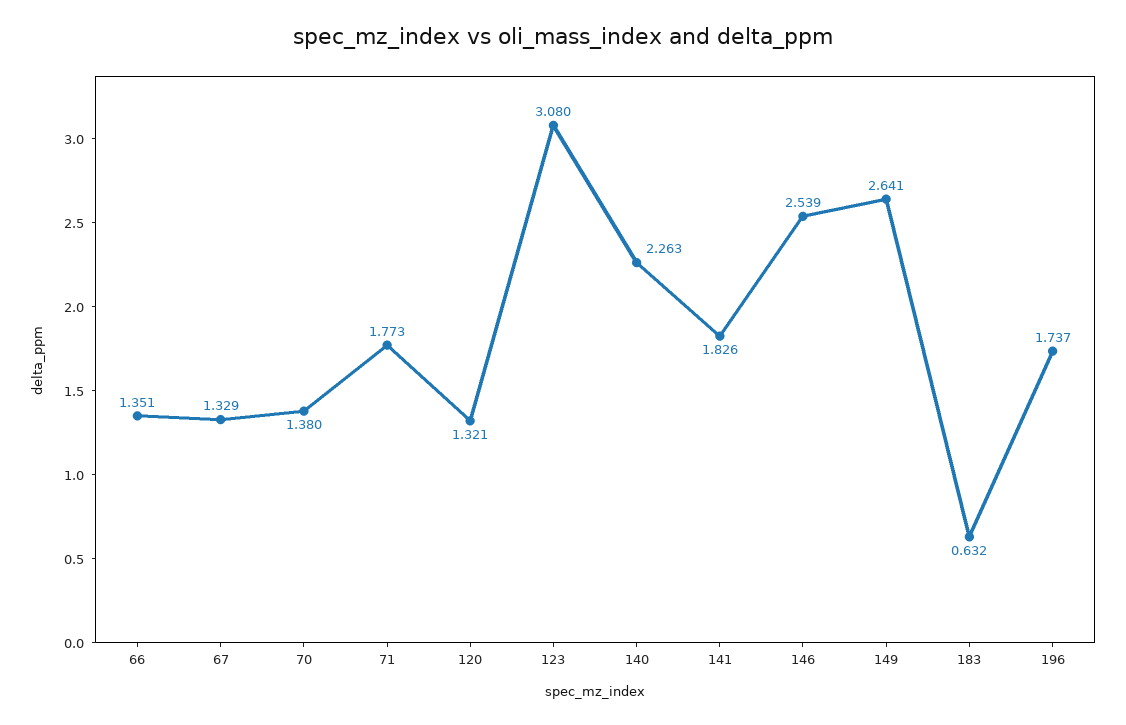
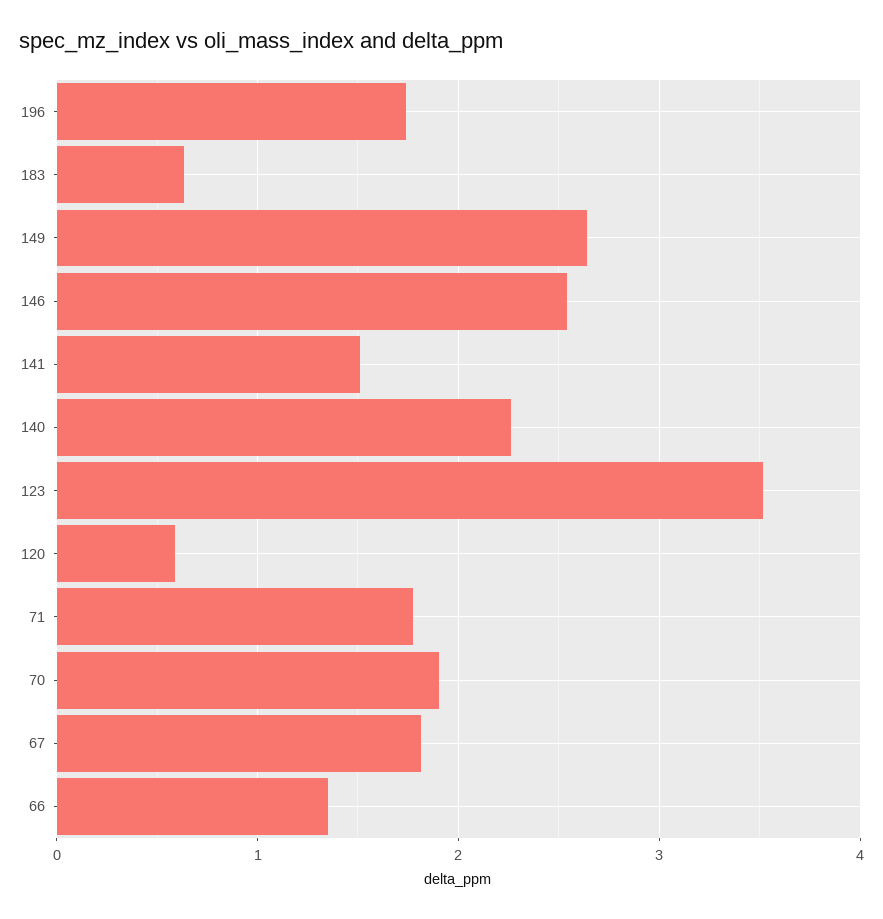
  {
    "66": 1.351,
-   "67": 1.329,
+   "67": 1.8,
-   "70": 1.38,
+   "70": 1.9,
    "71": 1.773,
-   "120": 1.321,
+   "120": 0.6,
-   "123": 3.08,
+   "123": 3.5,
    "140": 2.263,
-   "141": 1.826,
+   "141": 1.5,
    "146": 2.539,
    "149": 2.641,
    "183": 0.632,
    "196": 1.737
  }

